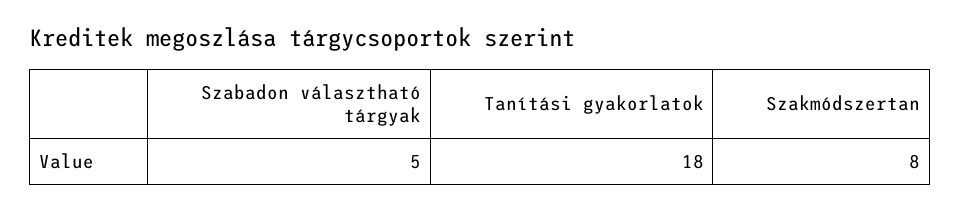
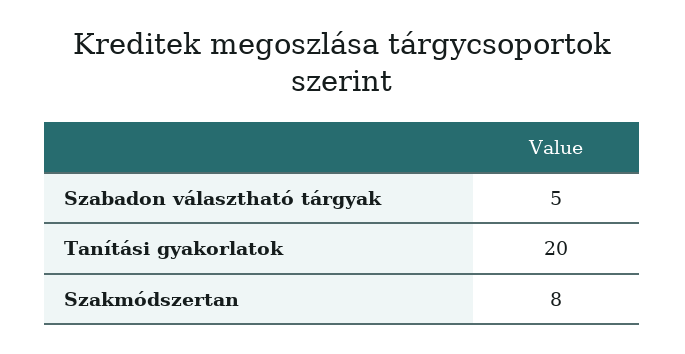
  {
    "Szabadon választható tárgyak": 5,
-   "Tanítási gyakorlatok": 18,
+   "Tanítási gyakorlatok": 20,
    "Szakmódszertan": 8
  }

